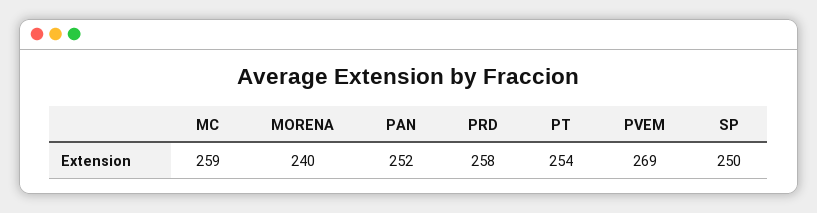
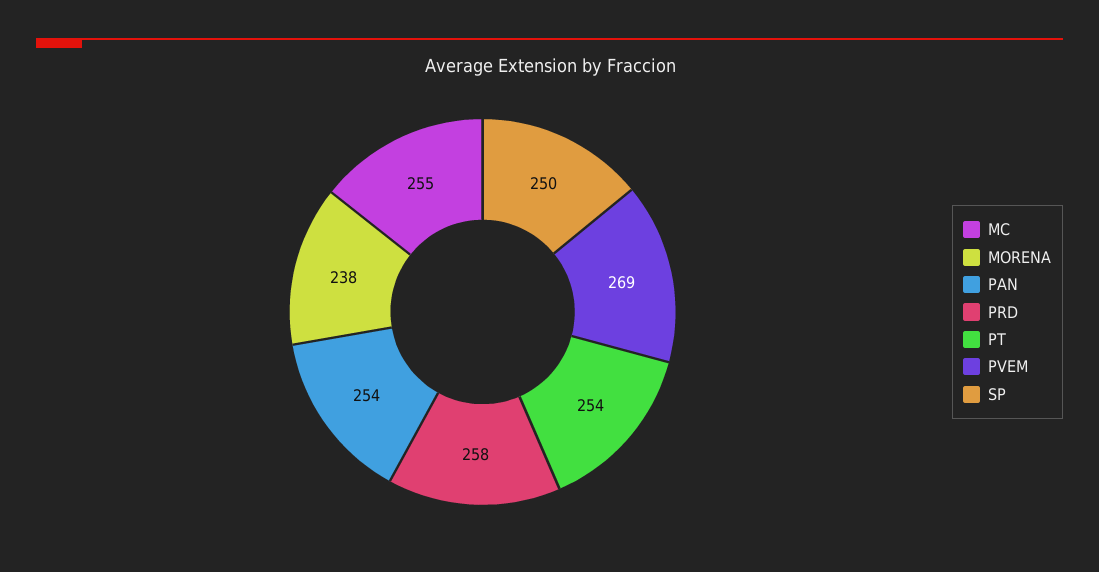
  {
-   "MC": 259,
+   "MC": 255,
-   "MORENA": 240,
+   "MORENA": 238,
-   "PAN": 252,
+   "PAN": 254,
    "PRD": 258,
    "PT": 254,
    "PVEM": 269,
    "SP": 250
  }

